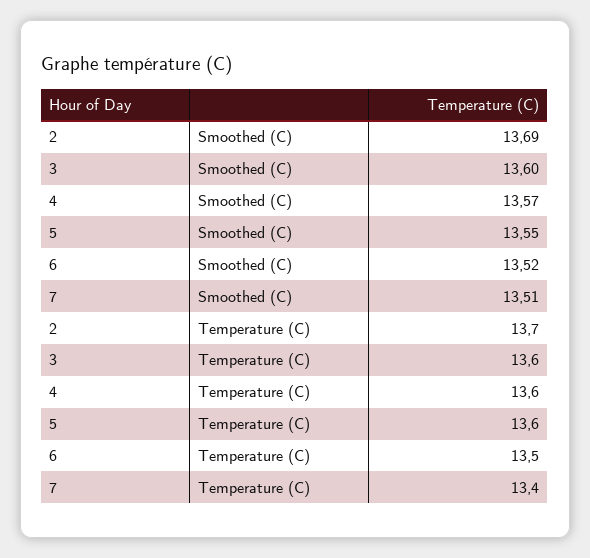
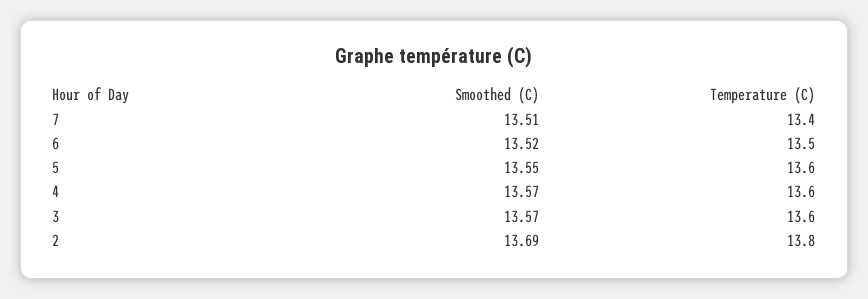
  {
    "2": {
      "Smoothed (C)": 13.69,
-     "Temperature (C)": 13.7
+     "Temperature (C)": 13.8
    },
    "3": {
-     "Smoothed (C)": 13.6,
+     "Smoothed (C)": 13.57,
      "Temperature (C)": 13.6
    },
    "4": {
      "Smoothed (C)": 13.57,
      "Temperature (C)": 13.6
    },
    "5": {
      "Smoothed (C)": 13.55,
      "Temperature (C)": 13.6
    },
    "6": {
      "Smoothed (C)": 13.52,
      "Temperature (C)": 13.5
    },
    "7": {
      "Smoothed (C)": 13.51,
      "Temperature (C)": 13.4
    }
  }

